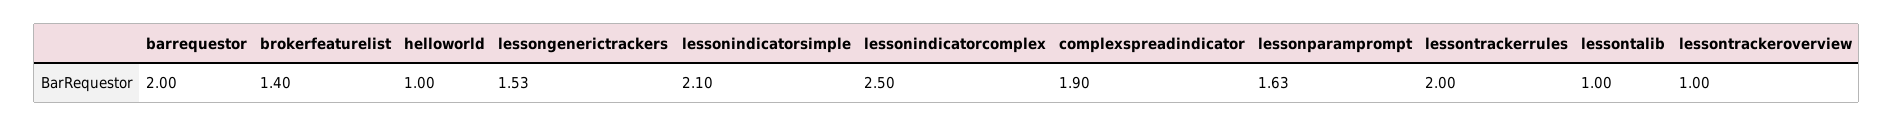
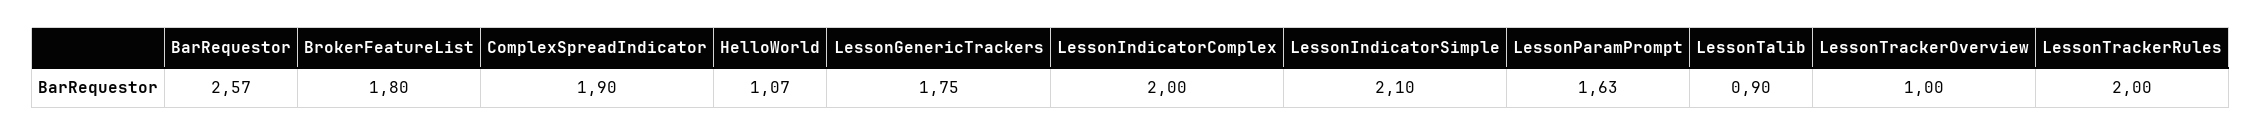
  {
-   "barrequestor": 2,
+   "barrequestor": 2.57,
-   "brokerfeaturelist": 1.4,
+   "brokerfeaturelist": 1.8,
-   "helloworld": 1,
+   "helloworld": 1.07,
-   "lessongenerictrackers": 1.53,
+   "lessongenerictrackers": 1.75,
    "lessonindicatorsimple": 2.1,
-   "lessonindicatorcomplex": 2.5,
+   "lessonindicatorcomplex": 2,
    "complexspreadindicator": 1.9,
    "lessonparamprompt": 1.63,
    "lessontrackerrules": 2,
-   "lessontalib": 1,
+   "lessontalib": 0.9,
    "lessontrackeroverview": 1
  }

